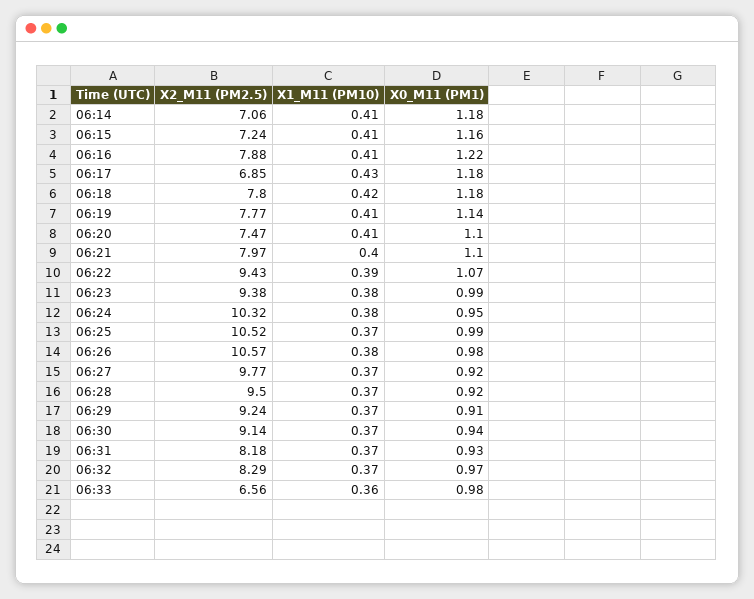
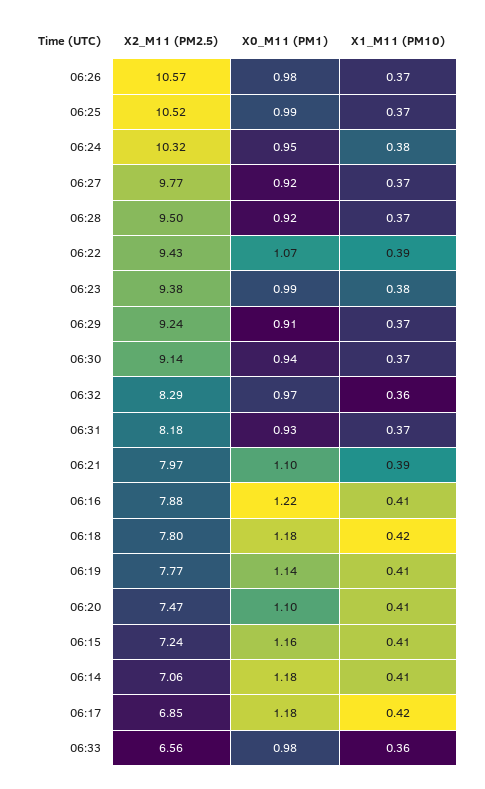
  {
    "X2_M11 (PM2.5)": {
      "06:14": 7.06,
      "06:15": 7.24,
      "06:16": 7.88,
      "06:17": 6.85,
      "06:18": 7.8,
      "06:19": 7.77,
      "06:20": 7.47,
      "06:21": 7.97,
      "06:22": 9.43,
      "06:23": 9.38,
      "06:24": 10.32,
      "06:25": 10.52,
      "06:26": 10.57,
      "06:27": 9.77,
      "06:28": 9.5,
      "06:29": 9.24,
      "06:30": 9.14,
      "06:31": 8.18,
      "06:32": 8.29,
      "06:33": 6.56
    },
    "X1_M11 (PM10)": {
      "06:14": 0.41,
      "06:15": 0.41,
      "06:16": 0.41,
-     "06:17": 0.43,
+     "06:17": 0.42,
      "06:18": 0.42,
      "06:19": 0.41,
      "06:20": 0.41,
-     "06:21": 0.4,
+     "06:21": 0.39,
      "06:22": 0.39,
      "06:23": 0.38,
      "06:24": 0.38,
      "06:25": 0.37,
-     "06:26": 0.38,
+     "06:26": 0.37,
      "06:27": 0.37,
      "06:28": 0.37,
      "06:29": 0.37,
      "06:30": 0.37,
      "06:31": 0.37,
-     "06:32": 0.37,
+     "06:32": 0.36,
      "06:33": 0.36
    },
    "X0_M11 (PM1)": {
      "06:14": 1.18,
      "06:15": 1.16,
      "06:16": 1.22,
      "06:17": 1.18,
      "06:18": 1.18,
      "06:19": 1.14,
      "06:20": 1.1,
      "06:21": 1.1,
      "06:22": 1.07,
      "06:23": 0.99,
      "06:24": 0.95,
      "06:25": 0.99,
      "06:26": 0.98,
      "06:27": 0.92,
      "06:28": 0.92,
      "06:29": 0.91,
      "06:30": 0.94,
      "06:31": 0.93,
      "06:32": 0.97,
      "06:33": 0.98
    }
  }

